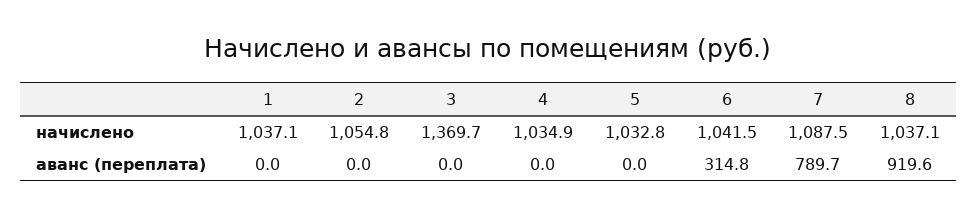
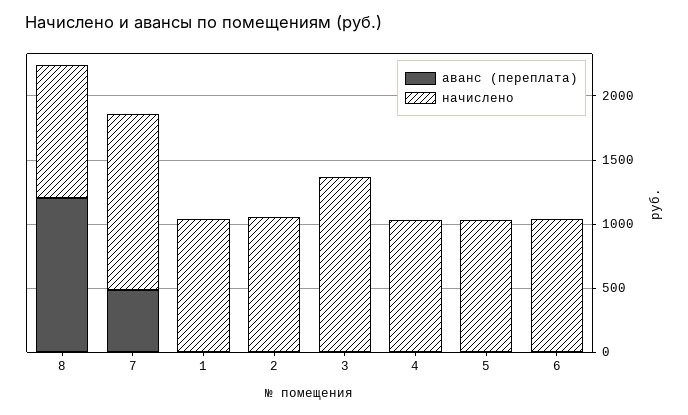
  {
    "начислено": {
      "1": 1037.1,
      "2": 1054.8,
      "3": 1369.7,
      "4": 1034.9,
      "5": 1032.8,
      "6": 1041.5,
-     "7": 1087.5,
+     "7": 1400,
      "8": 1037.1
    },
    "аванс (переплата)": {
      "1": 0,
      "2": 0,
      "3": 0,
      "4": 0,
      "5": 0,
-     "6": 314.8,
+     "6": 0,
-     "7": 789.7,
+     "7": 500,
-     "8": 919.6
+     "8": 1200
    }
  }

